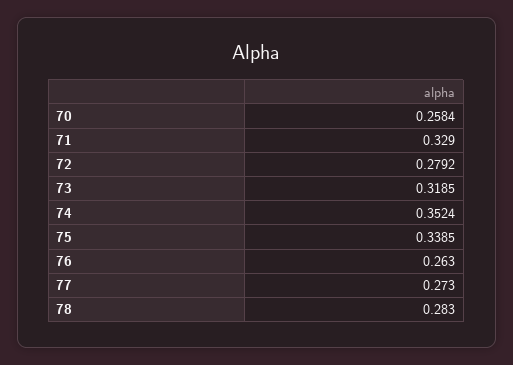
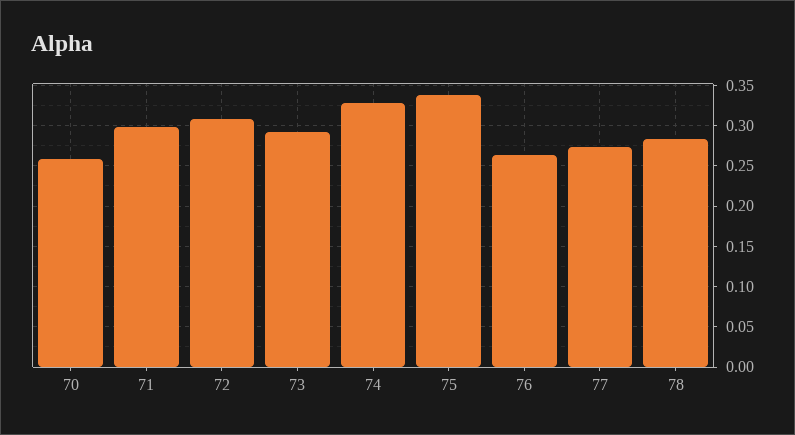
  {
    "70": 0.2584,
-   "71": 0.329,
+   "71": 0.3,
-   "72": 0.2792,
+   "72": 0.31,
-   "73": 0.3185,
+   "73": 0.29,
-   "74": 0.3524,
+   "74": 0.33,
    "75": 0.3385,
    "76": 0.263,
    "77": 0.273,
    "78": 0.283
  }

